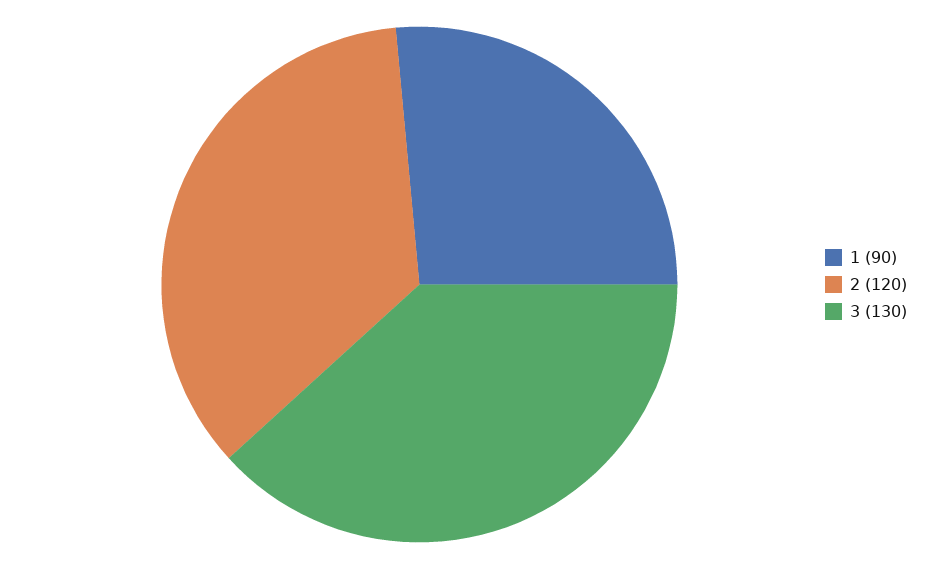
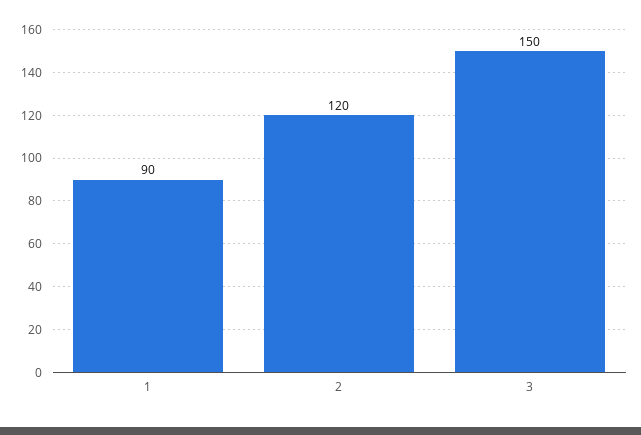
  {
    "1": 90,
    "2": 120,
-   "3": 130
+   "3": 150
  }

